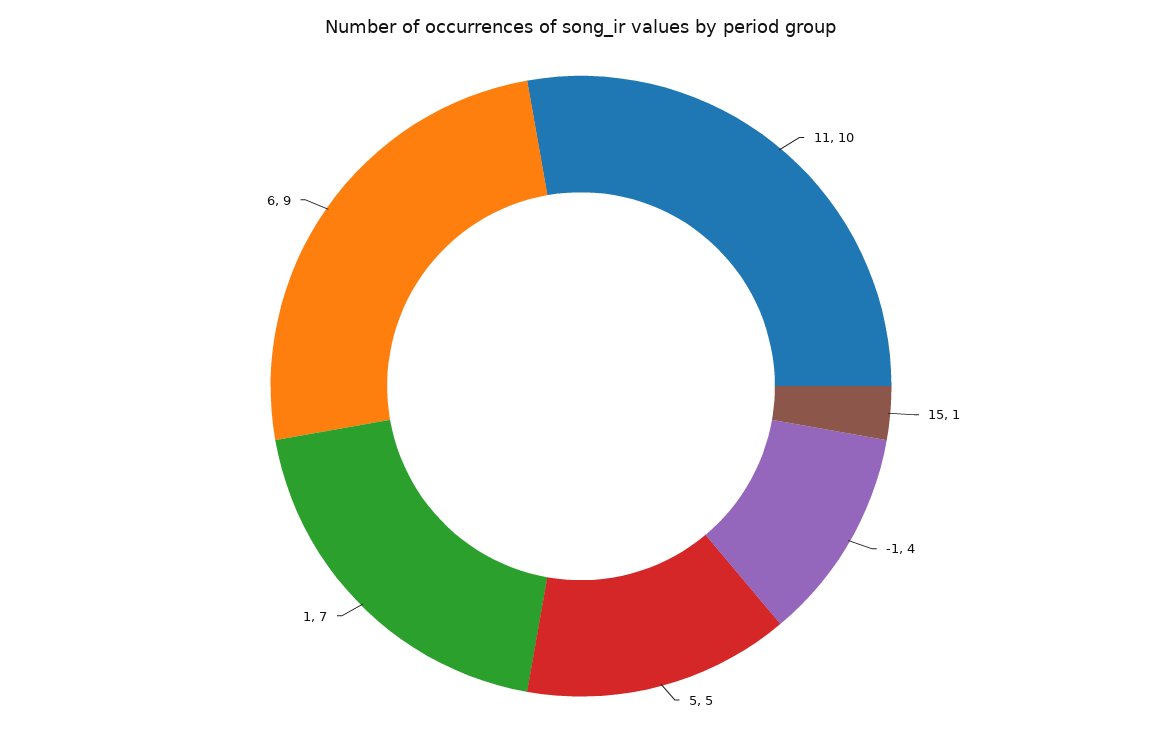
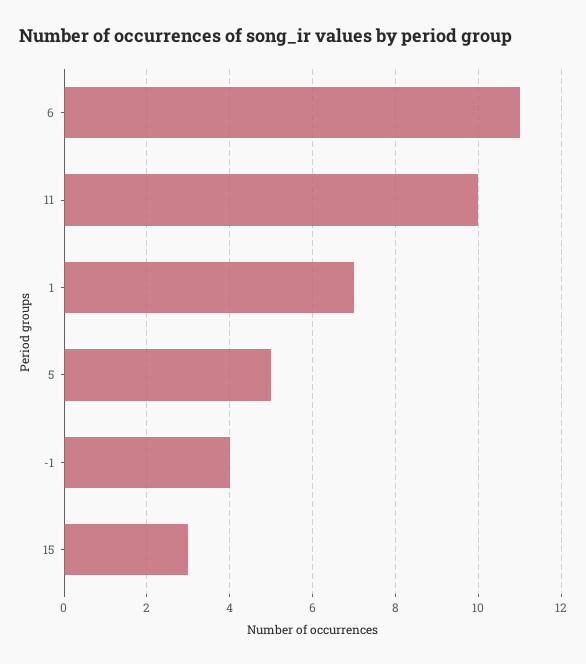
  {
    "11": 10,
-   "15": 1,
+   "15": 3,
    "-1": 4,
    "5": 5,
    "1": 7,
-   "6": 9
+   "6": 11
  }

